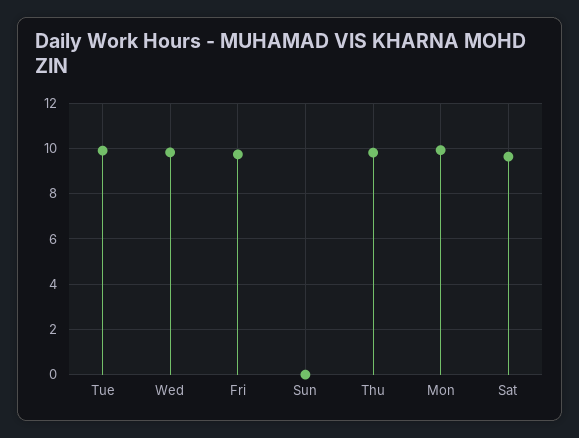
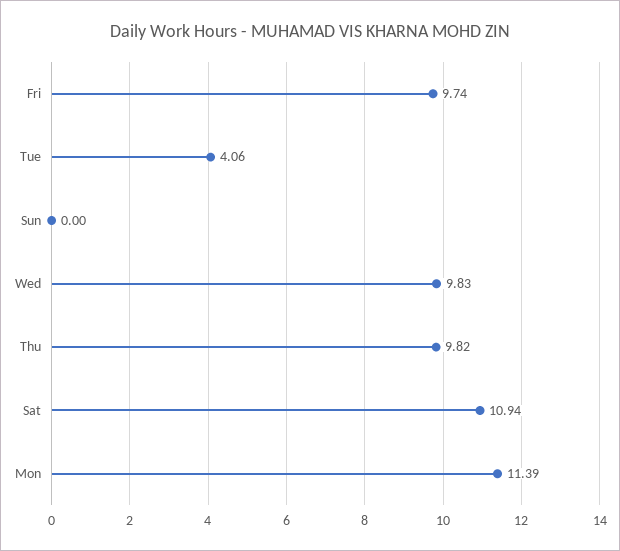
  {
-   "Tue": 10,
+   "Tue": 4.06,
    "Wed": 9.83,
    "Fri": 9.74,
    "Sun": 0,
    "Thu": 9.82,
-   "Mon": 10,
+   "Mon": 11.39,
-   "Sat": 9.5
+   "Sat": 10.94
  }

